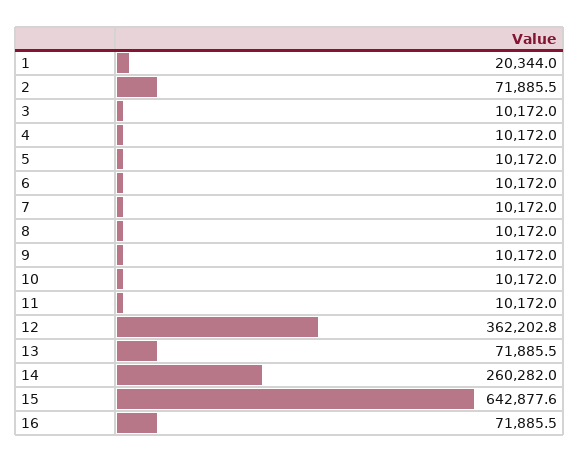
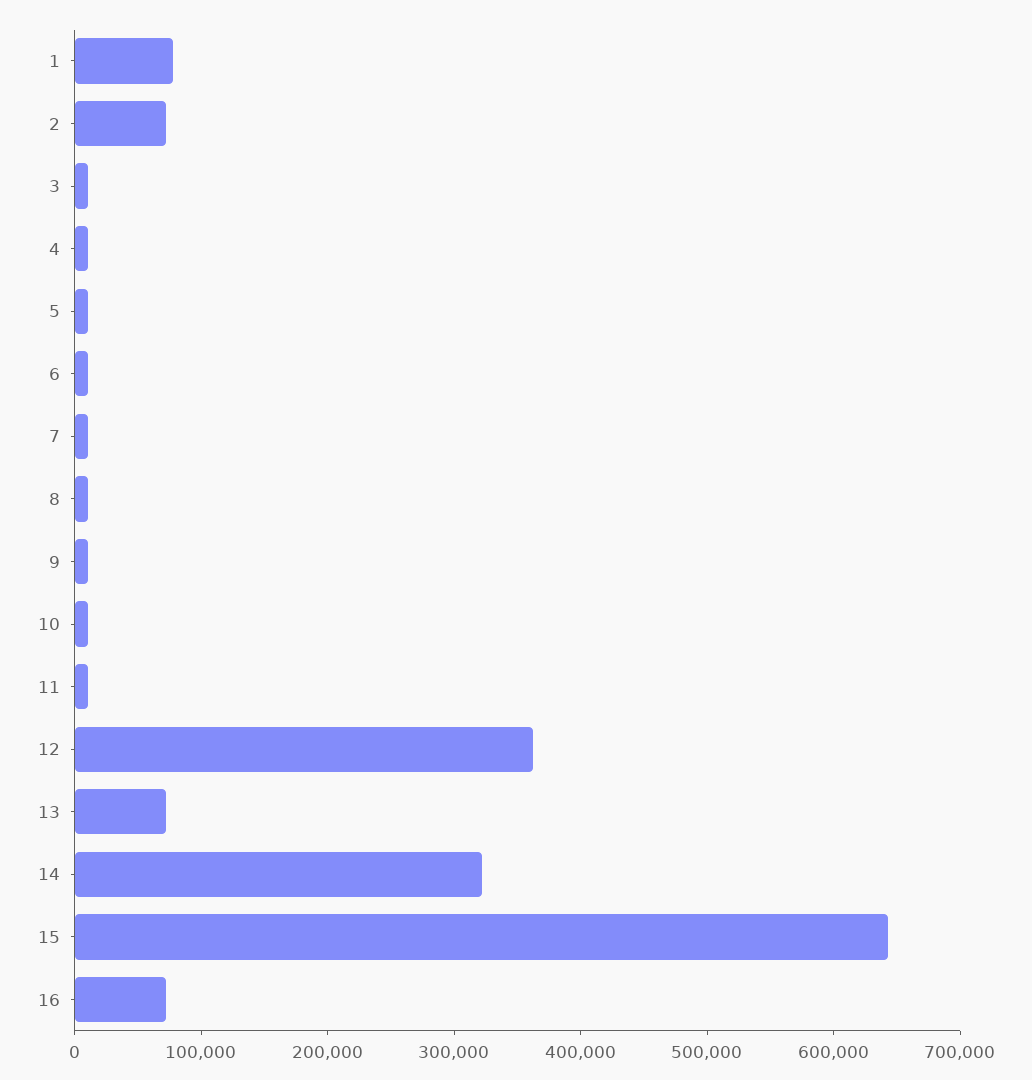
  {
-   "1": 20344,
+   "1": 80000,
    "2": 71885.5,
    "3": 10172,
    "4": 10172,
    "5": 10172,
    "6": 10172,
    "7": 10172,
    "8": 10172,
    "9": 10172,
    "10": 10172,
    "11": 10172,
    "12": 362202.8,
    "13": 71885.5,
-   "14": 260282,
+   "14": 320000,
    "15": 642877.6,
    "16": 71885.5
  }

